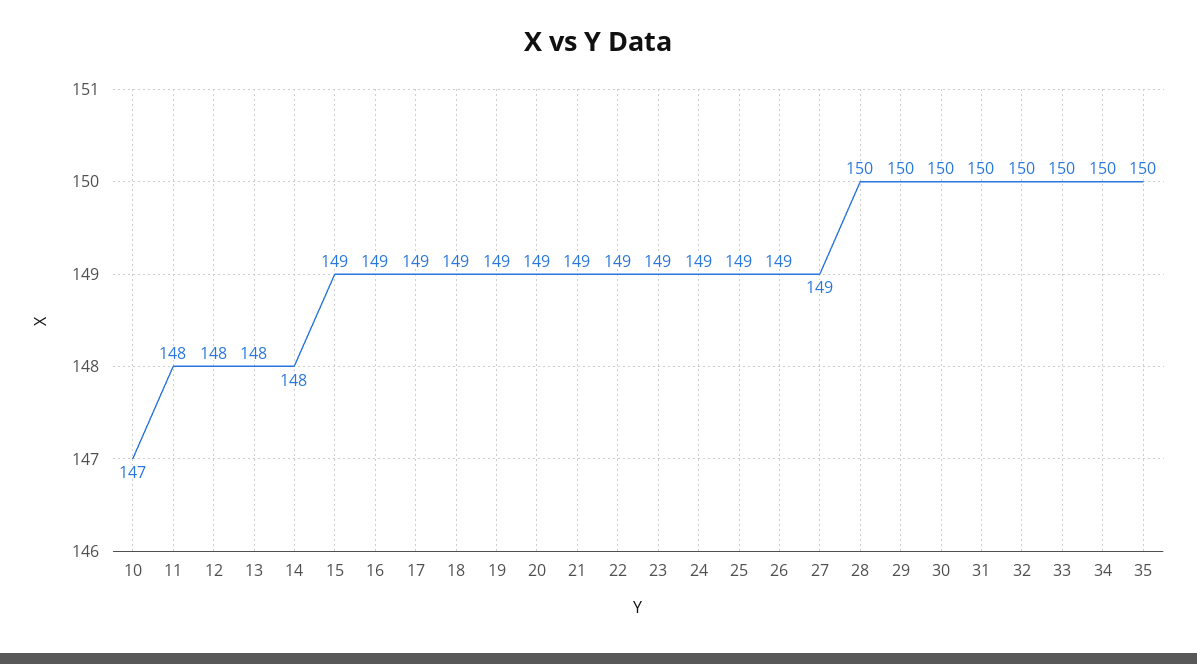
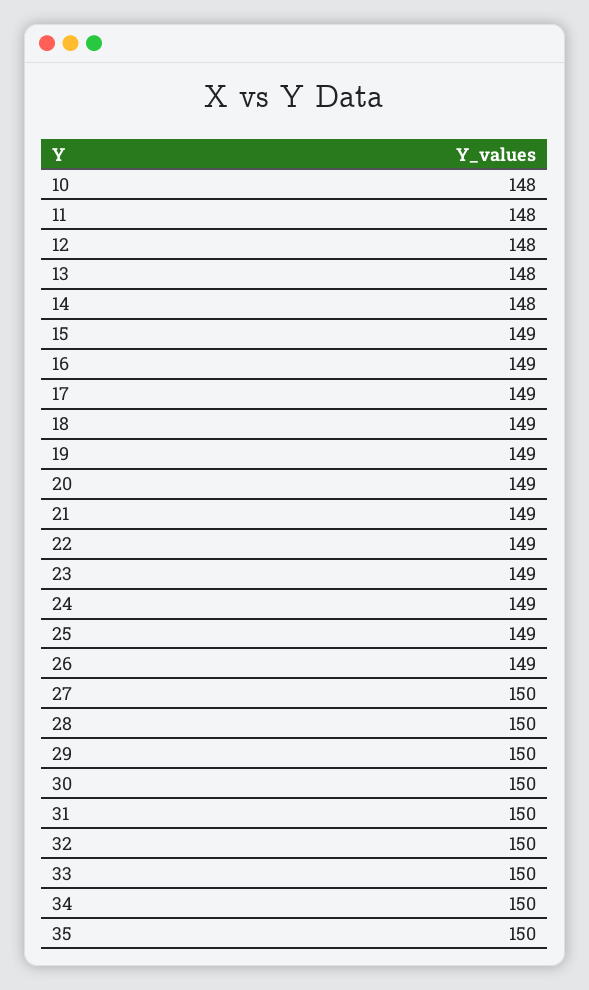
  {
-   "10": 147,
+   "10": 148,
    "11": 148,
    "12": 148,
    "13": 148,
    "14": 148,
    "15": 149,
    "16": 149,
    "17": 149,
    "18": 149,
    "19": 149,
    "20": 149,
    "21": 149,
    "22": 149,
    "23": 149,
    "24": 149,
    "25": 149,
    "26": 149,
-   "27": 149,
+   "27": 150,
    "28": 150,
    "29": 150,
    "30": 150,
    "31": 150,
    "32": 150,
    "33": 150,
    "34": 150,
    "35": 150
  }

